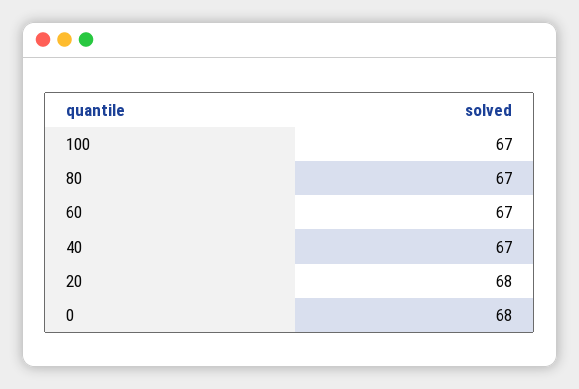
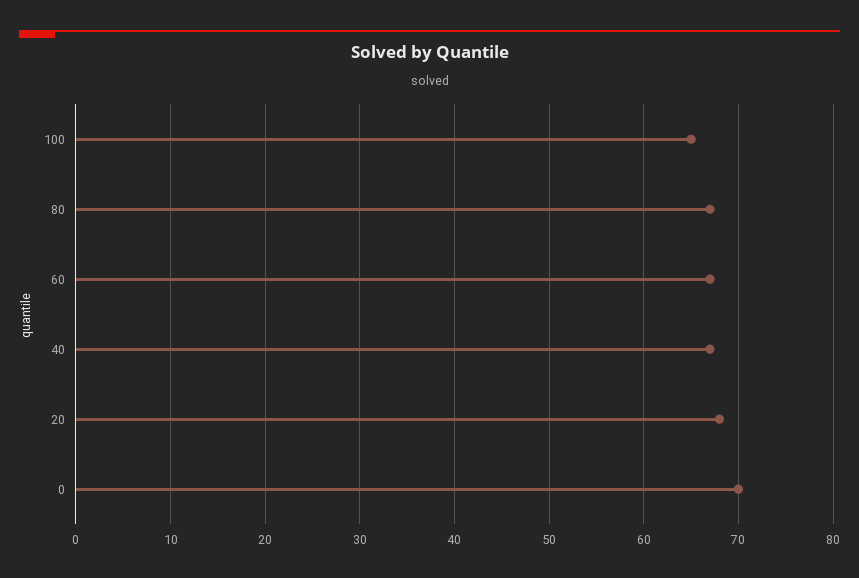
  {
-   "100": 67,
+   "100": 65,
    "80": 67,
    "60": 67,
    "40": 67,
    "20": 68,
-   "0": 68
+   "0": 70
  }

